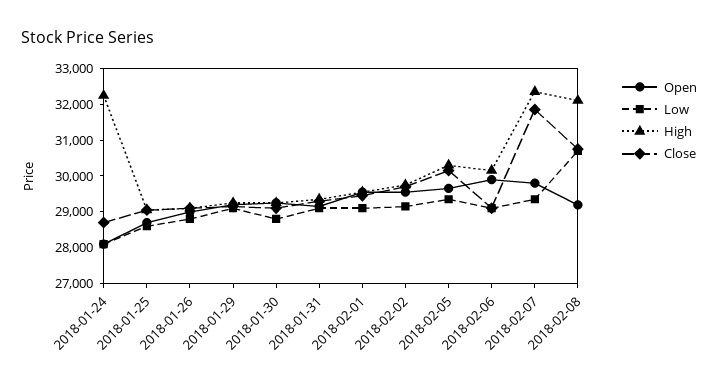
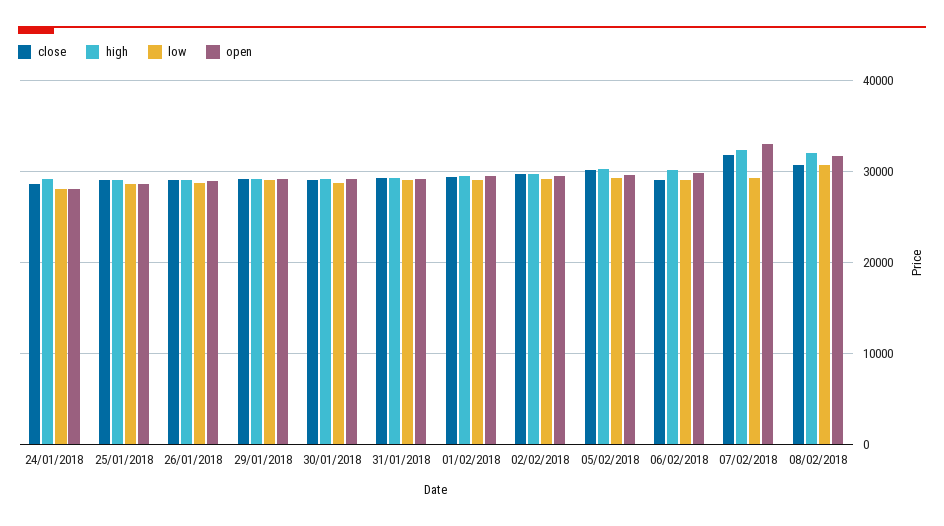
  {
    "Open": {
      "2018-01-24": 28000,
      "2018-01-25": 28750,
      "2018-01-26": 29000,
      "2018-01-29": 29250,
      "2018-01-30": 29250,
      "2018-01-31": 29250,
      "2018-02-01": 29500,
      "2018-02-02": 29500,
      "2018-02-05": 29750,
      "2018-02-06": 30000,
-     "2018-02-07": 29750,
+     "2018-02-07": 33000,
-     "2018-02-08": 29250
+     "2018-02-08": 32000
    },
    "Low": {
      "2018-01-24": 28000,
      "2018-01-25": 28500,
      "2018-01-26": 28750,
      "2018-01-29": 29000,
      "2018-01-30": 28750,
      "2018-01-31": 29000,
      "2018-02-01": 29000,
      "2018-02-02": 29250,
      "2018-02-05": 29250,
      "2018-02-06": 29000,
      "2018-02-07": 29250,
      "2018-02-08": 30750
    },
    "High": {
-     "2018-01-24": 32250,
+     "2018-01-24": 29000,
      "2018-01-25": 29000,
      "2018-01-26": 29000,
      "2018-01-29": 29250,
      "2018-01-30": 29250,
      "2018-01-31": 29250,
      "2018-02-01": 29500,
      "2018-02-02": 29750,
      "2018-02-05": 30250,
      "2018-02-06": 30250,
      "2018-02-07": 32250,
      "2018-02-08": 32000
    },
    "Close": {
      "2018-01-24": 28750,
      "2018-01-25": 29000,
      "2018-01-26": 29000,
      "2018-01-29": 29250,
      "2018-01-30": 29000,
      "2018-01-31": 29250,
      "2018-02-01": 29500,
      "2018-02-02": 29750,
      "2018-02-05": 30250,
      "2018-02-06": 29000,
      "2018-02-07": 31750,
      "2018-02-08": 30750
    }
  }

